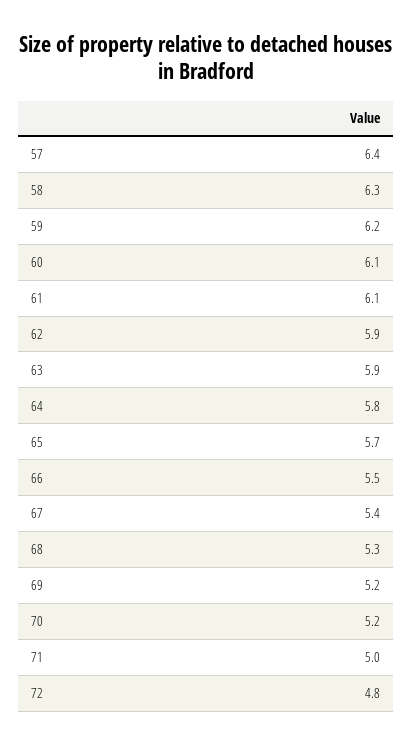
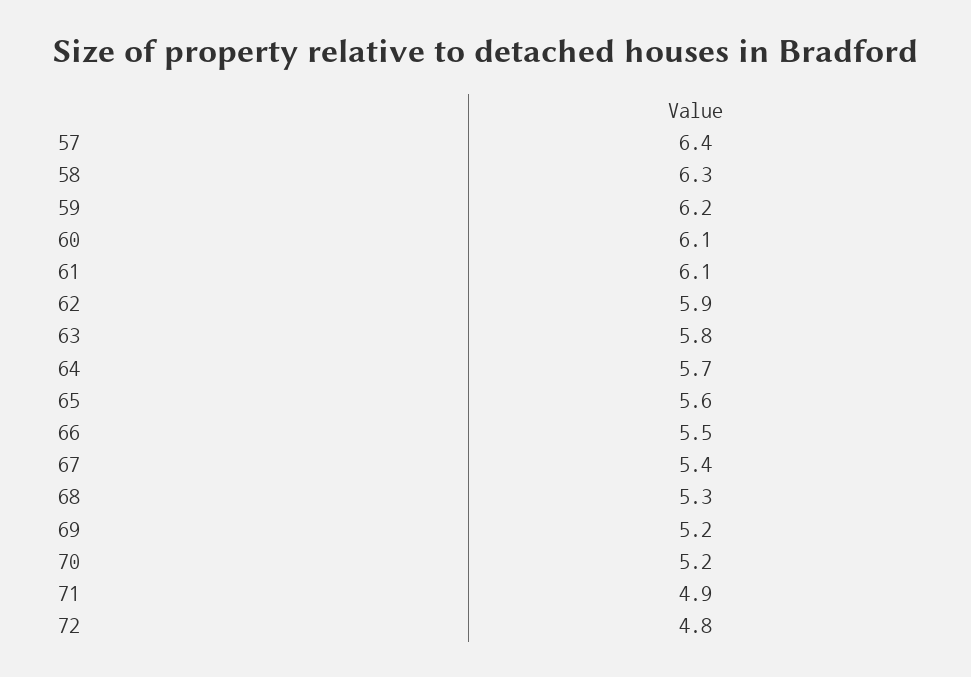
  {
    "57": 6.4,
    "58": 6.3,
    "59": 6.2,
    "60": 6.1,
    "61": 6.1,
    "62": 5.9,
-   "63": 5.9,
+   "63": 5.8,
-   "64": 5.8,
+   "64": 5.7,
-   "65": 5.7,
+   "65": 5.6,
    "66": 5.5,
    "67": 5.4,
    "68": 5.3,
    "69": 5.2,
    "70": 5.2,
-   "71": 5,
+   "71": 4.9,
    "72": 4.8
  }

